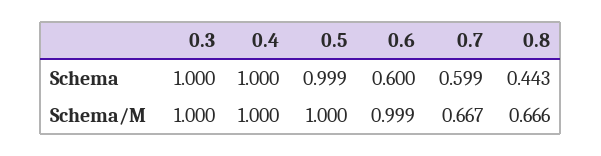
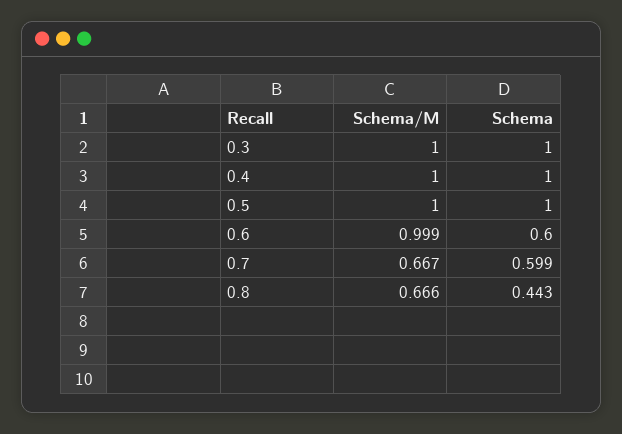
  {
    "0.3": {
      "Schema": 1,
      "Schema/M": 1
    },
    "0.4": {
      "Schema": 1,
      "Schema/M": 1
    },
    "0.5": {
-     "Schema": 0.999,
+     "Schema": 1,
      "Schema/M": 1
    },
    "0.6": {
      "Schema": 0.6,
      "Schema/M": 0.999
    },
    "0.7": {
      "Schema": 0.599,
      "Schema/M": 0.667
    },
    "0.8": {
      "Schema": 0.443,
      "Schema/M": 0.666
    }
  }

